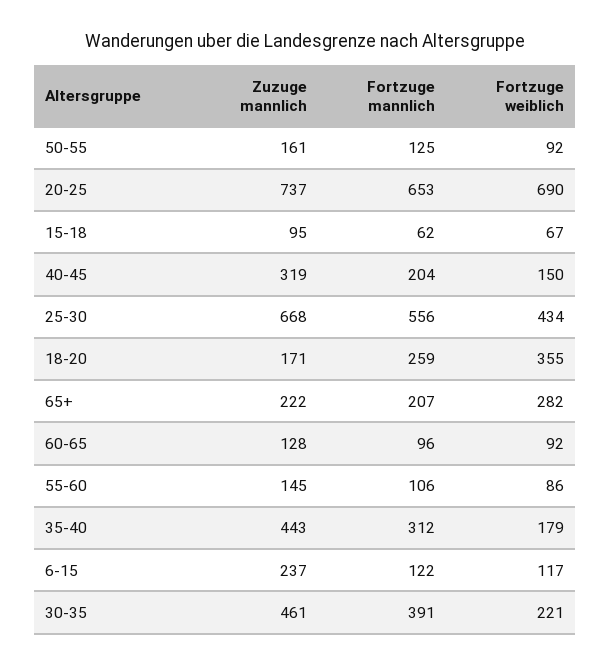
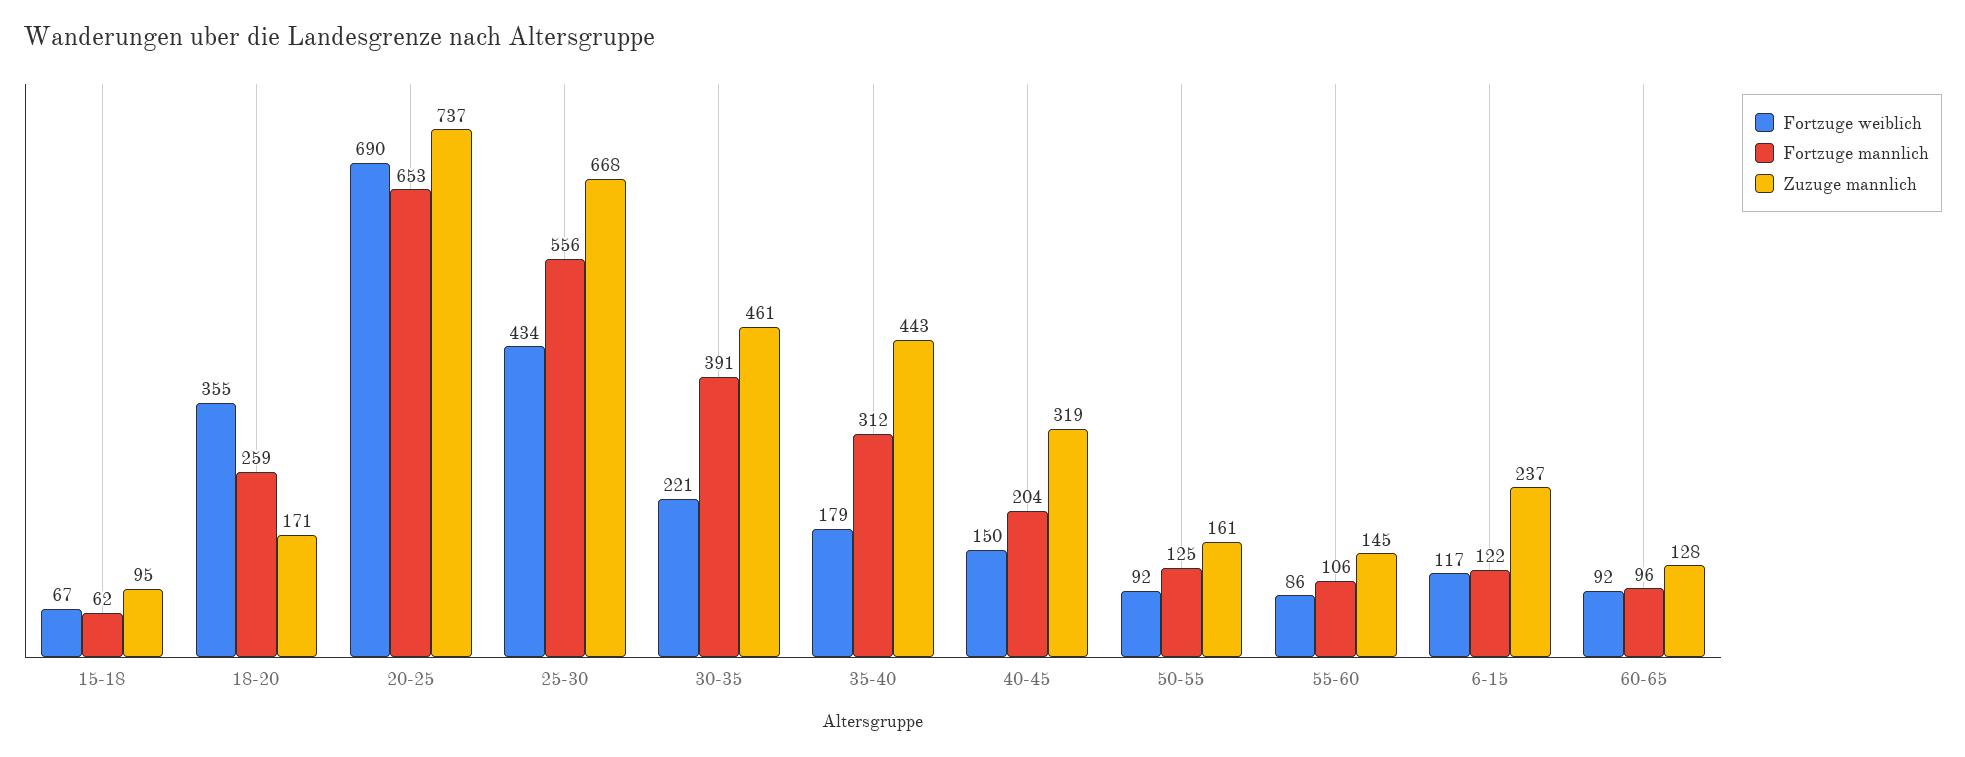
  {
    "Zuzuge mannlich": {
      "50-55": 161,
      "20-25": 737,
      "15-18": 95,
      "40-45": 319,
      "25-30": 668,
      "18-20": 171,
-     "65+": 222,
      "60-65": 128,
      "55-60": 145,
      "35-40": 443,
      "6-15": 237,
      "30-35": 461
    },
    "Fortzuge mannlich": {
      "50-55": 125,
      "20-25": 653,
      "15-18": 62,
      "40-45": 204,
      "25-30": 556,
      "18-20": 259,
-     "65+": 207,
      "60-65": 96,
      "55-60": 106,
      "35-40": 312,
      "6-15": 122,
      "30-35": 391
    },
    "Fortzuge weiblich": {
      "50-55": 92,
      "20-25": 690,
      "15-18": 67,
      "40-45": 150,
      "25-30": 434,
      "18-20": 355,
-     "65+": 282,
      "60-65": 92,
      "55-60": 86,
      "35-40": 179,
      "6-15": 117,
      "30-35": 221
    }
  }

